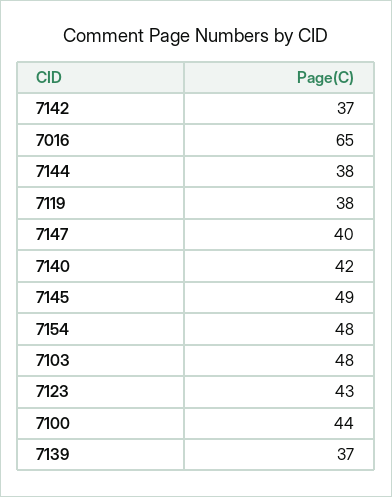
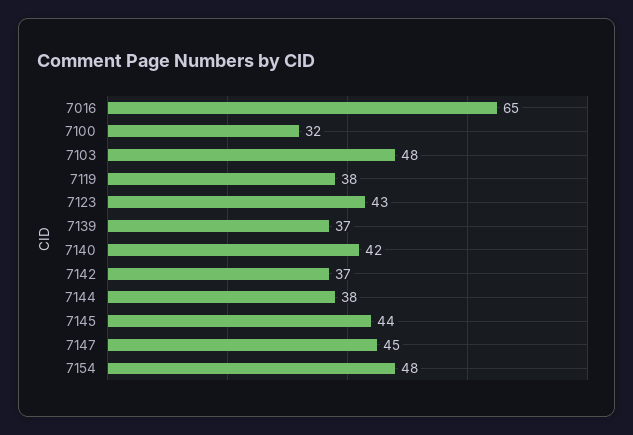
  {
    "7142": 37,
    "7016": 65,
    "7144": 38,
    "7119": 38,
-   "7147": 40,
+   "7147": 45,
    "7140": 42,
-   "7145": 49,
+   "7145": 44,
    "7154": 48,
    "7103": 48,
    "7123": 43,
-   "7100": 44,
+   "7100": 32,
    "7139": 37
  }

